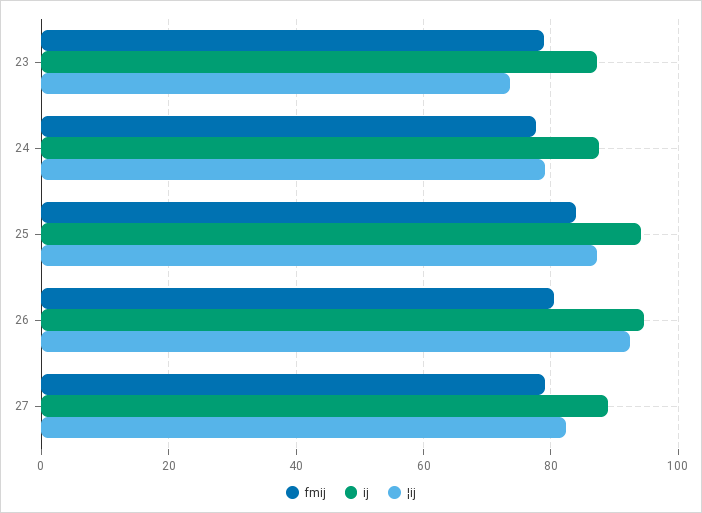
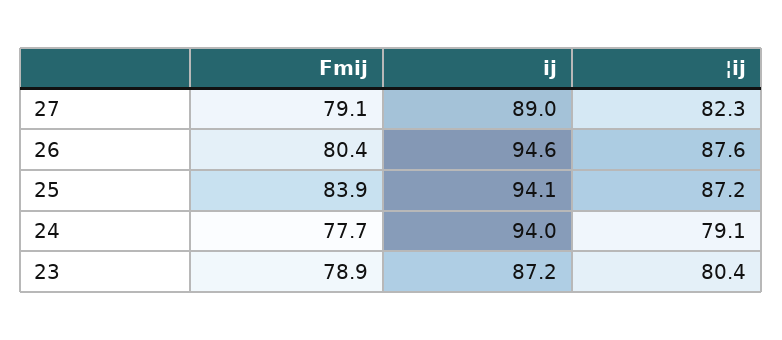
  {
    "fmij": {
      "23": 78.9,
      "24": 77.7,
      "25": 83.9,
      "26": 80.4,
      "27": 79.1
    },
    "ij": {
      "23": 87.2,
-     "24": 88,
+     "24": 94,
      "25": 94.1,
      "26": 94.6,
      "27": 89
    },
    "¦ij": {
-     "23": 74,
+     "23": 80.4,
      "24": 79.1,
      "25": 87.2,
-     "26": 92,
+     "26": 87.6,
      "27": 82.3
    }
  }

